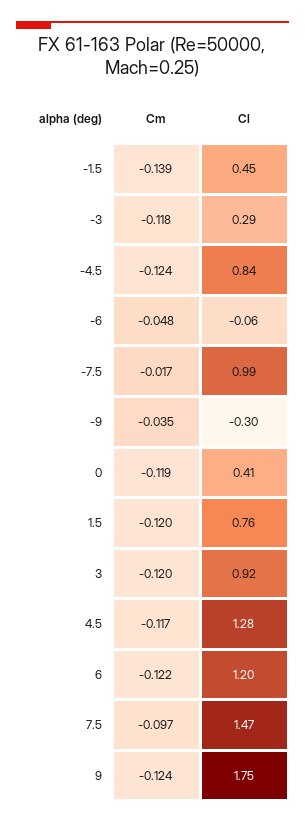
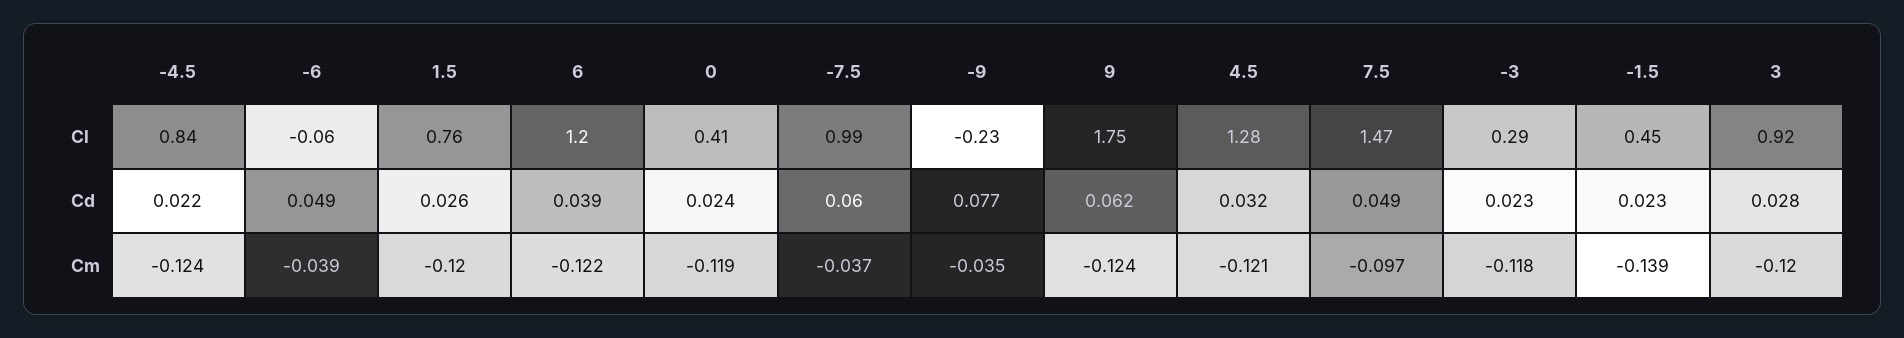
  {
    "Cm": {
      "-1.5": -0.139,
      "-3": -0.118,
      "-4.5": -0.124,
-     "-6": -0.048,
+     "-6": -0.039,
-     "-7.5": -0.017,
+     "-7.5": -0.037,
      "-9": -0.035,
      "0": -0.119,
      "1.5": -0.12,
      "3": -0.12,
-     "4.5": -0.117,
+     "4.5": -0.121,
      "6": -0.122,
      "7.5": -0.097,
      "9": -0.124
    },
    "Cl": {
      "-1.5": 0.45,
      "-3": 0.29,
      "-4.5": 0.84,
      "-6": -0.06,
      "-7.5": 0.99,
-     "-9": -0.3,
+     "-9": -0.23,
      "0": 0.41,
      "1.5": 0.76,
      "3": 0.92,
      "4.5": 1.28,
      "6": 1.2,
      "7.5": 1.47,
      "9": 1.75
-   }
+   },
+   "Cd": {
+     "-4.5": 0.022,
+     "-6": 0.049,
+     "1.5": 0.026,
+     "6": 0.039,
+     "0": 0.024,
+     "-7.5": 0.06,
+     "-9": 0.077,
+     "9": 0.062,
+     "4.5": 0.032,
+     "7.5": 0.049,
+     "-3": 0.023,
+     "-1.5": 0.023,
+     "3": 0.028
+   }
  }

